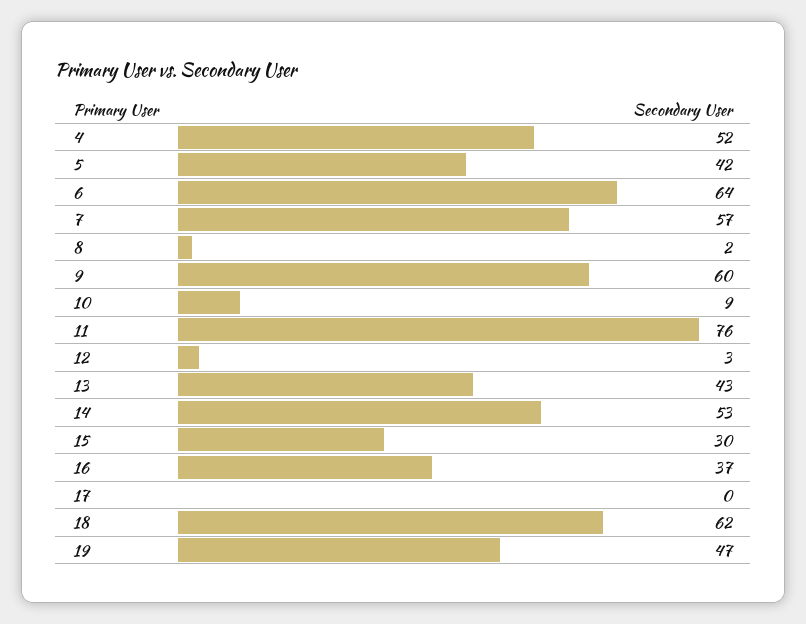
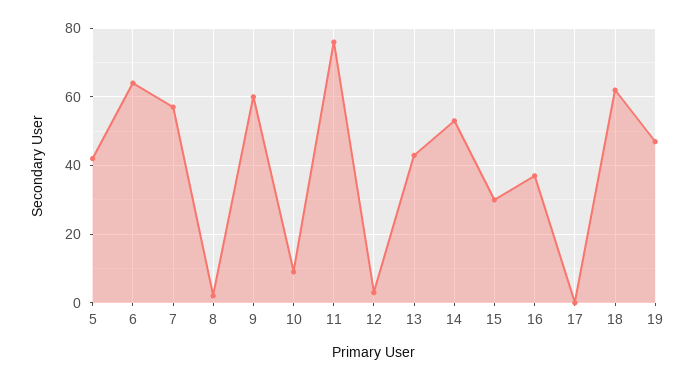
  {
-   "4": 52,
    "5": 42,
    "6": 64,
    "7": 57,
    "8": 2,
    "9": 60,
    "10": 9,
    "11": 76,
    "12": 3,
    "13": 43,
    "14": 53,
    "15": 30,
    "16": 37,
    "17": 0,
    "18": 62,
    "19": 47
  }

